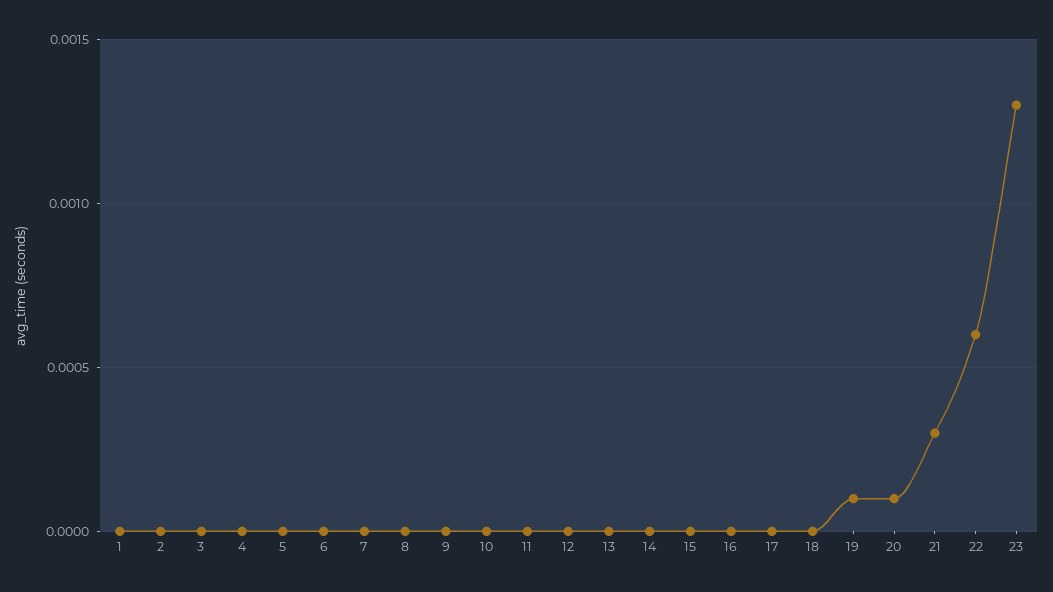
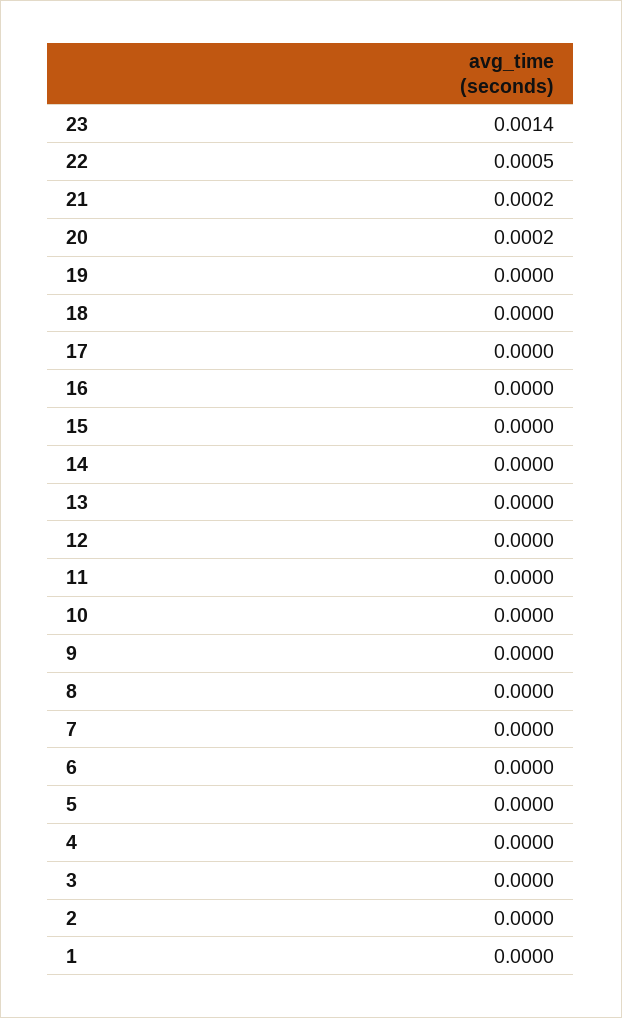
  {
    "1": 0,
    "2": 0,
    "3": 0,
    "4": 0,
    "5": 0,
    "6": 0,
    "7": 0,
    "8": 0,
    "9": 0,
    "10": 0,
    "11": 0,
    "12": 0,
    "13": 0,
    "14": 0,
    "15": 0,
    "16": 0,
    "17": 0,
    "18": 0,
-   "19": 0.0001,
+   "19": 0,
-   "20": 0.0001,
+   "20": 0.0002,
-   "21": 0.0003,
+   "21": 0.0002,
-   "22": 0.0006,
+   "22": 0.0005,
-   "23": 0.0013
+   "23": 0.0014
  }

